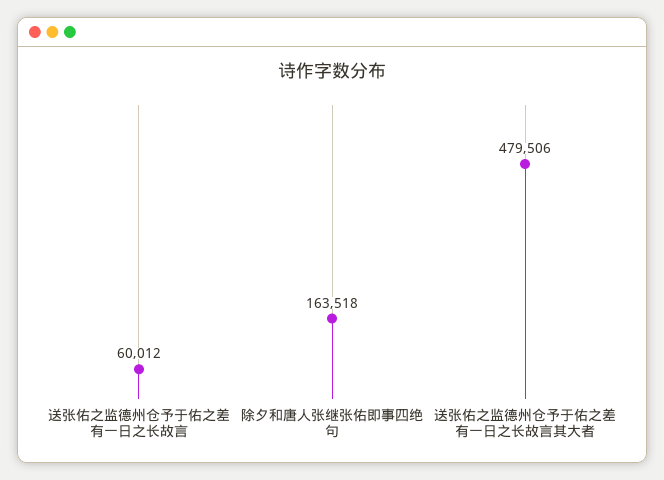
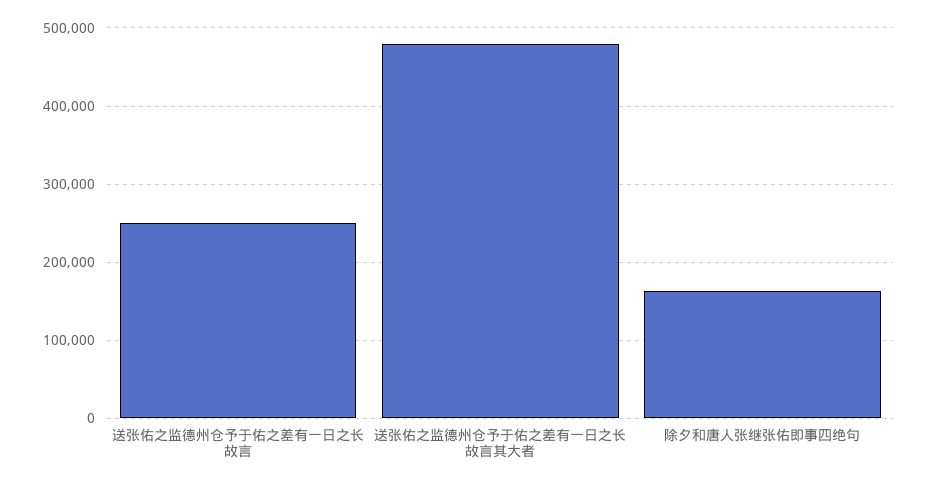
  {
-   "送张佑之监德州仓予于佑之差有一日之长故言": 60012,
+   "送张佑之监德州仓予于佑之差有一日之长故言": 250000,
    "除夕和唐人张继张佑即事四绝句": 163518,
    "送张佑之监德州仓予于佑之差有一日之长故言其大者": 479506
  }

